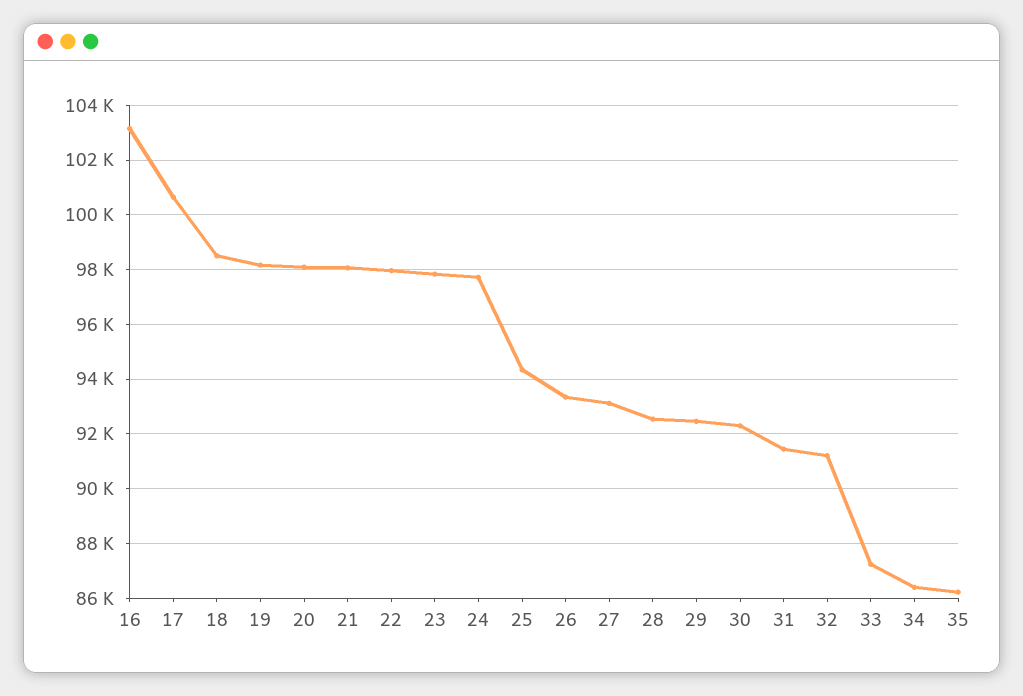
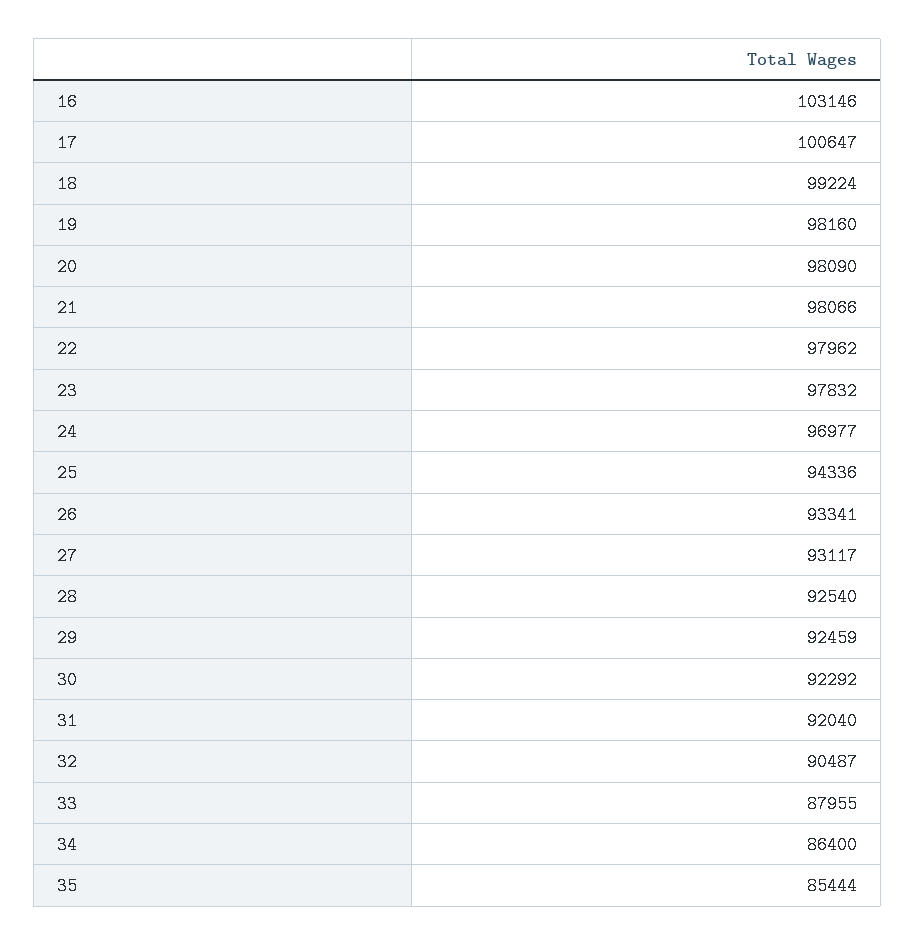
  {
    "16": 103146,
    "17": 100647,
-   "18": 98500,
+   "18": 99224,
    "19": 98160,
    "20": 98090,
    "21": 98066,
    "22": 97962,
    "23": 97832,
-   "24": 97750,
+   "24": 96977,
    "25": 94336,
    "26": 93341,
    "27": 93117,
    "28": 92540,
    "29": 92459,
    "30": 92292,
-   "31": 91500,
+   "31": 92040,
-   "32": 91250,
+   "32": 90487,
-   "33": 87250,
+   "33": 87955,
    "34": 86400,
-   "35": 86250
+   "35": 85444
  }

